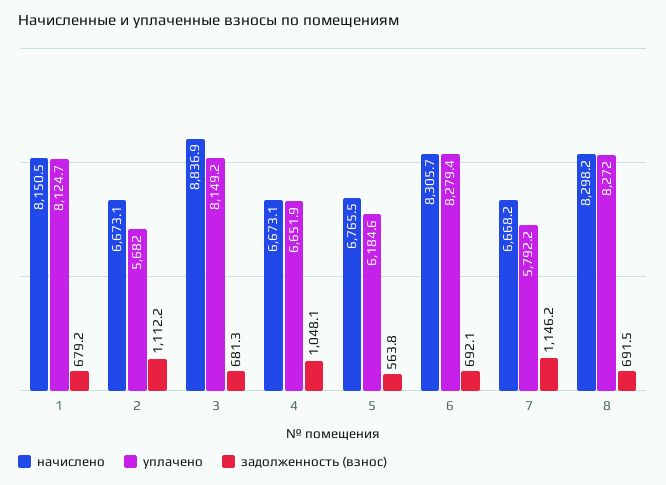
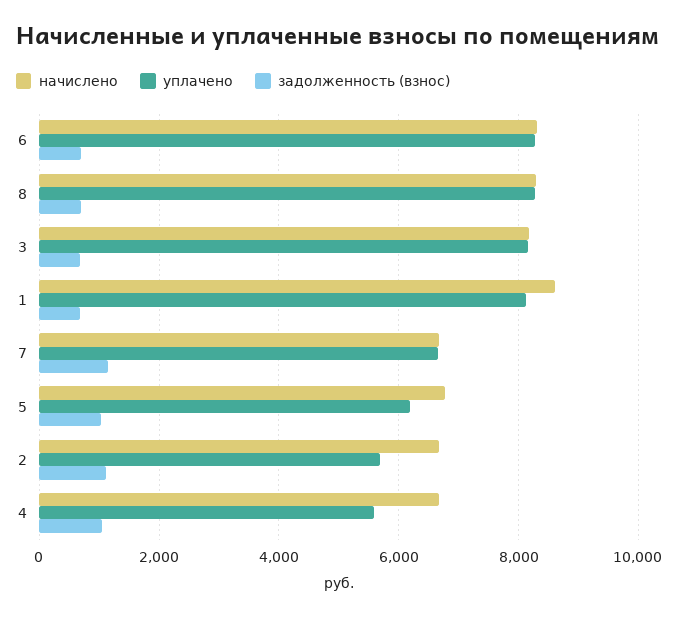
  {
    "начислено": {
-     "1": 8150.5,
+     "1": 8600,
      "2": 6673.1,
-     "3": 8836.9,
+     "3": 8200,
      "4": 6673.1,
      "5": 6765.5,
      "6": 8305.7,
      "7": 6668.2,
      "8": 8298.2
    },
    "уплачено": {
      "1": 8124.7,
      "2": 5682,
      "3": 8149.2,
-     "4": 6651.9,
+     "4": 5600,
      "5": 6184.6,
      "6": 8279.4,
-     "7": 5792.2,
+     "7": 6600,
      "8": 8272
    },
    "задолженность (взнос)": {
      "1": 679.2,
      "2": 1112.2,
      "3": 681.3,
      "4": 1048.1,
-     "5": 563.8,
+     "5": 1000,
      "6": 692.1,
      "7": 1146.2,
      "8": 691.5
    }
  }

